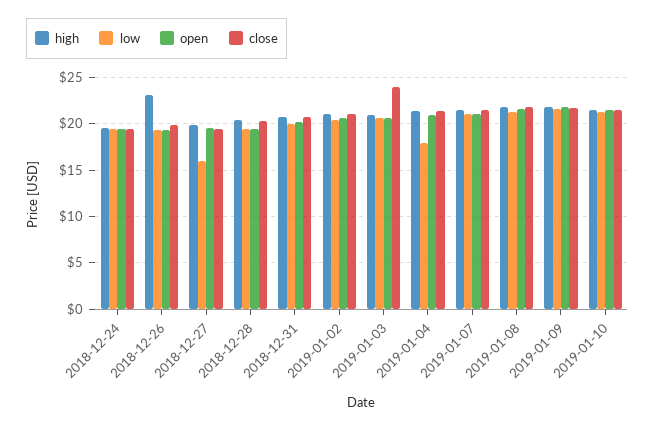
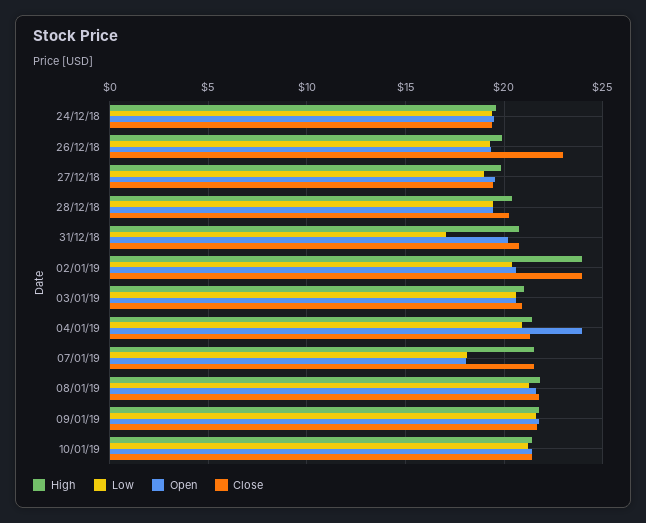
  {
    "high": {
      "2018-12-24": 19.5,
-     "2018-12-26": 23,
+     "2018-12-26": 20,
      "2018-12-27": 20,
      "2018-12-28": 20.5,
      "2018-12-31": 20.5,
-     "2019-01-02": 21,
+     "2019-01-02": 24,
      "2019-01-03": 21,
      "2019-01-04": 21.5,
      "2019-01-07": 21.5,
      "2019-01-08": 22,
      "2019-01-09": 21.5,
      "2019-01-10": 21.5
    },
    "low": {
      "2018-12-24": 19.5,
      "2018-12-26": 19.5,
-     "2018-12-27": 16,
+     "2018-12-27": 19,
      "2018-12-28": 19.5,
-     "2018-12-31": 20,
+     "2018-12-31": 17,
      "2019-01-02": 20.5,
      "2019-01-03": 20.5,
-     "2019-01-04": 18,
+     "2019-01-04": 21,
-     "2019-01-07": 21,
+     "2019-01-07": 18,
      "2019-01-08": 21.5,
      "2019-01-09": 21.5,
      "2019-01-10": 21
    },
    "open": {
      "2018-12-24": 19.5,
      "2018-12-26": 19.5,
      "2018-12-27": 19.5,
      "2018-12-28": 19.5,
      "2018-12-31": 20,
      "2019-01-02": 20.5,
      "2019-01-03": 20.5,
-     "2019-01-04": 21,
+     "2019-01-04": 24,
-     "2019-01-07": 21,
+     "2019-01-07": 18,
      "2019-01-08": 21.5,
      "2019-01-09": 21.5,
      "2019-01-10": 21.5
    },
    "close": {
      "2018-12-24": 19.5,
-     "2018-12-26": 20,
+     "2018-12-26": 23,
      "2018-12-27": 19.5,
      "2018-12-28": 20,
      "2018-12-31": 20.5,
-     "2019-01-02": 21,
+     "2019-01-02": 24,
-     "2019-01-03": 24,
+     "2019-01-03": 21,
      "2019-01-04": 21.5,
      "2019-01-07": 21.5,
      "2019-01-08": 21.5,
      "2019-01-09": 21.5,
      "2019-01-10": 21.5
    }
  }

